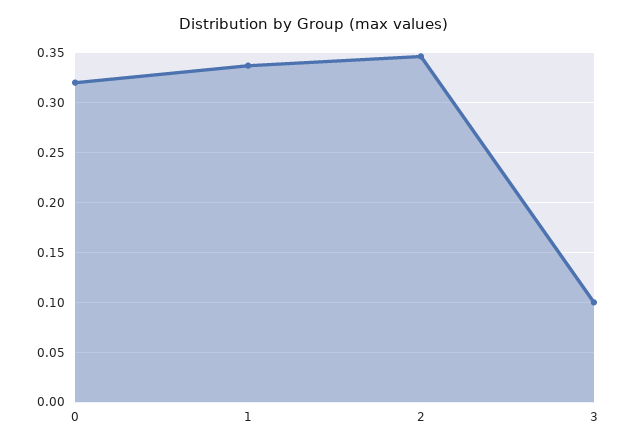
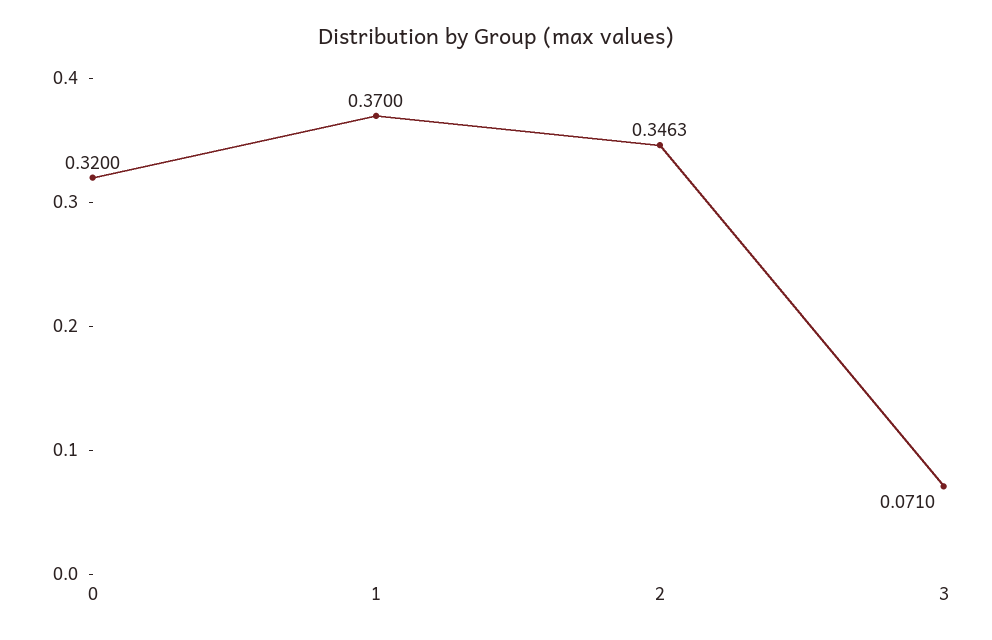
  {
    "0": 0.32,
-   "1": 0.34,
+   "1": 0.37,
    "2": 0.3463,
-   "3": 0.1
+   "3": 0.071
  }

